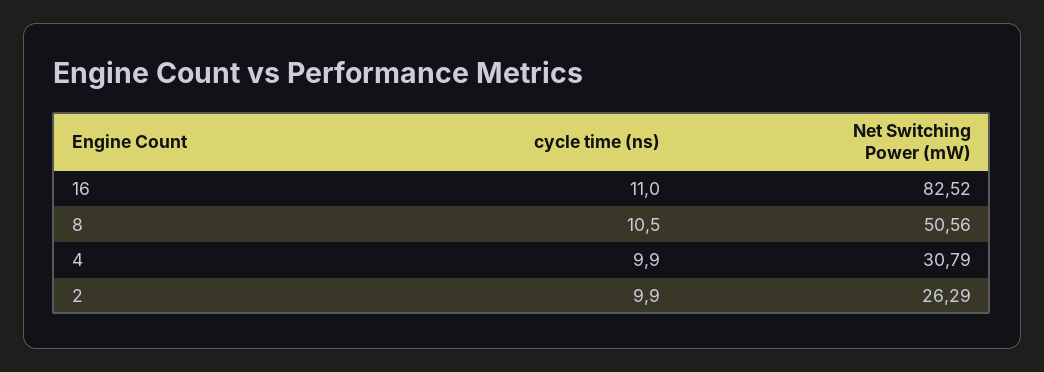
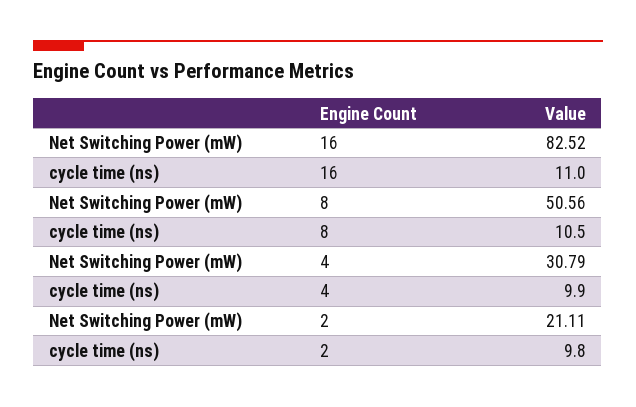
  {
    "cycle time (ns)": {
      "16": 11,
      "8": 10.5,
      "4": 9.9,
-     "2": 9.9
+     "2": 9.8
    },
    "Net Switching Power (mW)": {
      "16": 82.52,
      "8": 50.56,
      "4": 30.79,
-     "2": 26.29
+     "2": 21.11
    }
  }

